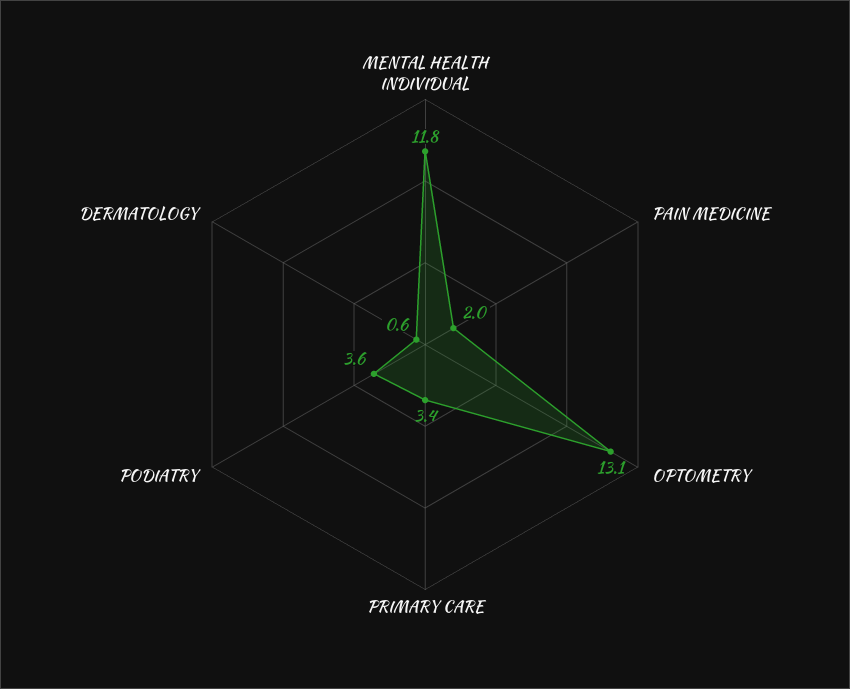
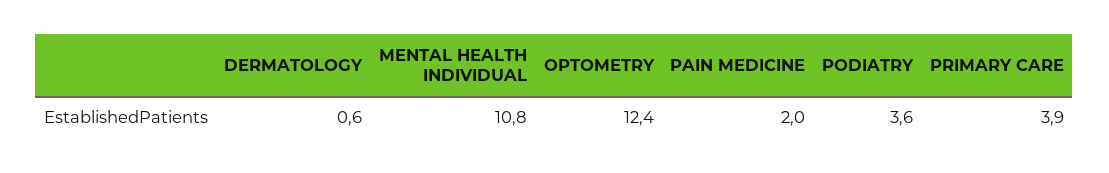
  {
-   "MENTAL HEALTH INDIVIDUAL": 11.8,
+   "MENTAL HEALTH INDIVIDUAL": 10.8,
    "PAIN MEDICINE": 2,
-   "OPTOMETRY": 13.1,
+   "OPTOMETRY": 12.4,
-   "PRIMARY CARE": 3.4,
+   "PRIMARY CARE": 3.9,
    "PODIATRY": 3.6,
    "DERMATOLOGY": 0.6
  }

